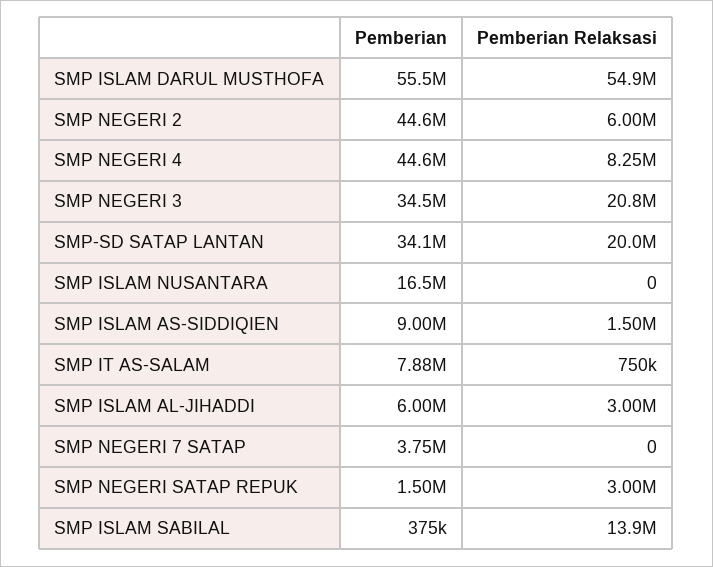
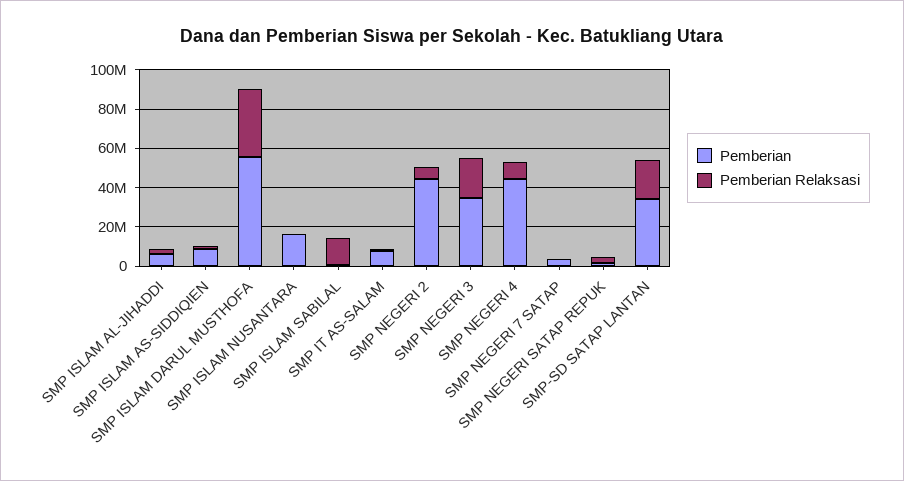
  {
    "Pemberian": {
      "SMP ISLAM DARUL MUSTHOFA": 55500000,
      "SMP NEGERI 2": 44600000,
      "SMP NEGERI 4": 44600000,
      "SMP NEGERI 3": 34500000,
      "SMP-SD SATAP LANTAN": 34100000,
      "SMP ISLAM NUSANTARA": 16500000,
      "SMP ISLAM AS-SIDDIQIEN": 9000000,
      "SMP IT AS-SALAM": 7880000,
      "SMP ISLAM AL-JIHADDI": 6000000,
      "SMP NEGERI 7 SATAP": 3750000,
      "SMP NEGERI SATAP REPUK": 1500000,
      "SMP ISLAM SABILAL": 375000
    },
    "Pemberian Relaksasi": {
-     "SMP ISLAM DARUL MUSTHOFA": 54900000,
+     "SMP ISLAM DARUL MUSTHOFA": 35000000,
      "SMP NEGERI 2": 6000000,
      "SMP NEGERI 4": 8250000,
      "SMP NEGERI 3": 20800000,
      "SMP-SD SATAP LANTAN": 20000000,
      "SMP ISLAM NUSANTARA": 0,
      "SMP ISLAM AS-SIDDIQIEN": 1500000,
      "SMP IT AS-SALAM": 750000,
      "SMP ISLAM AL-JIHADDI": 3000000,
      "SMP NEGERI 7 SATAP": 0,
      "SMP NEGERI SATAP REPUK": 3000000,
      "SMP ISLAM SABILAL": 13900000
    }
  }

